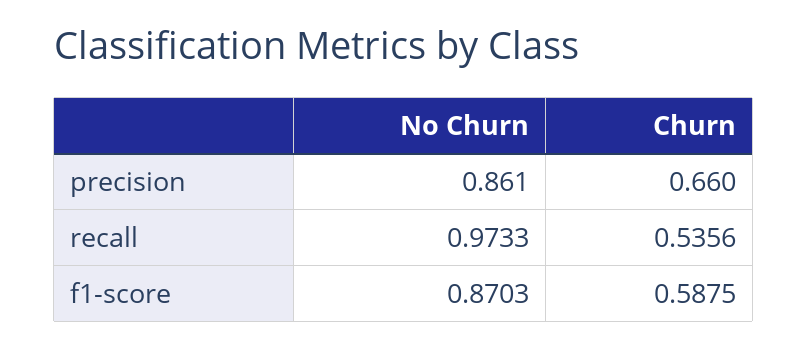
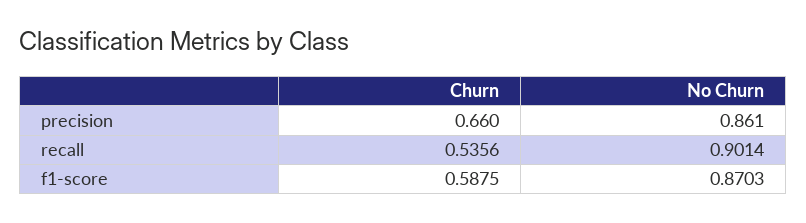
  {
    "No Churn": {
      "precision": 0.861,
-     "recall": 0.9733,
+     "recall": 0.9014,
      "f1-score": 0.8703
    },
    "Churn": {
      "precision": 0.66,
      "recall": 0.5356,
      "f1-score": 0.5875
    }
  }

